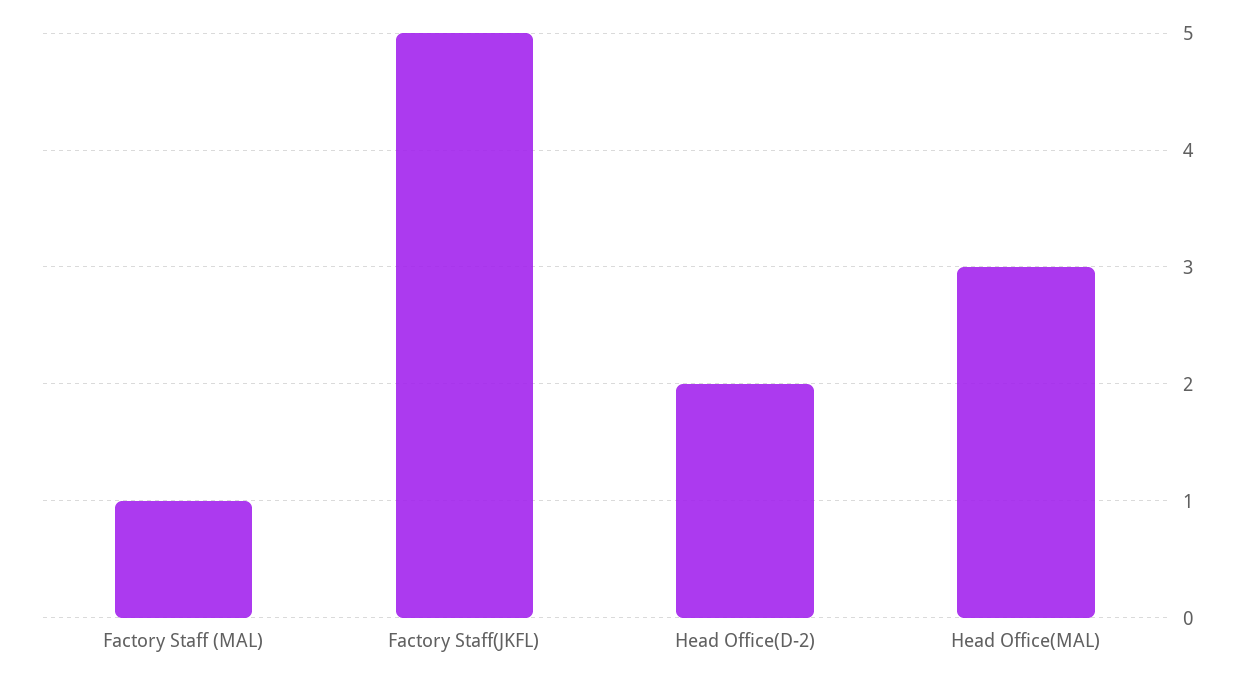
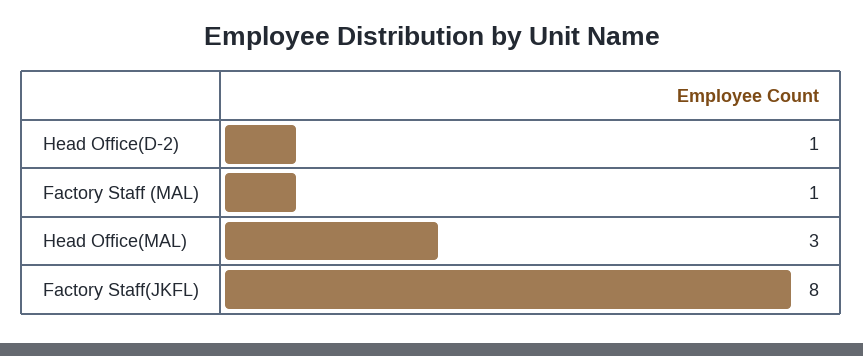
  {
    "Factory Staff (MAL)": 1,
-   "Factory Staff(JKFL)": 5,
+   "Factory Staff(JKFL)": 8,
-   "Head Office(D-2)": 2,
+   "Head Office(D-2)": 1,
    "Head Office(MAL)": 3
  }

